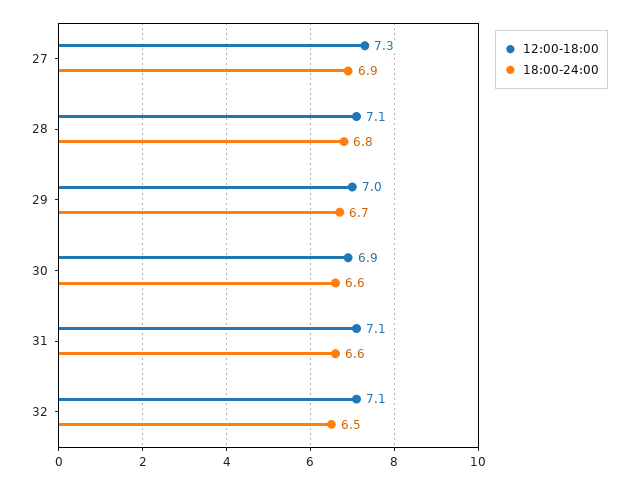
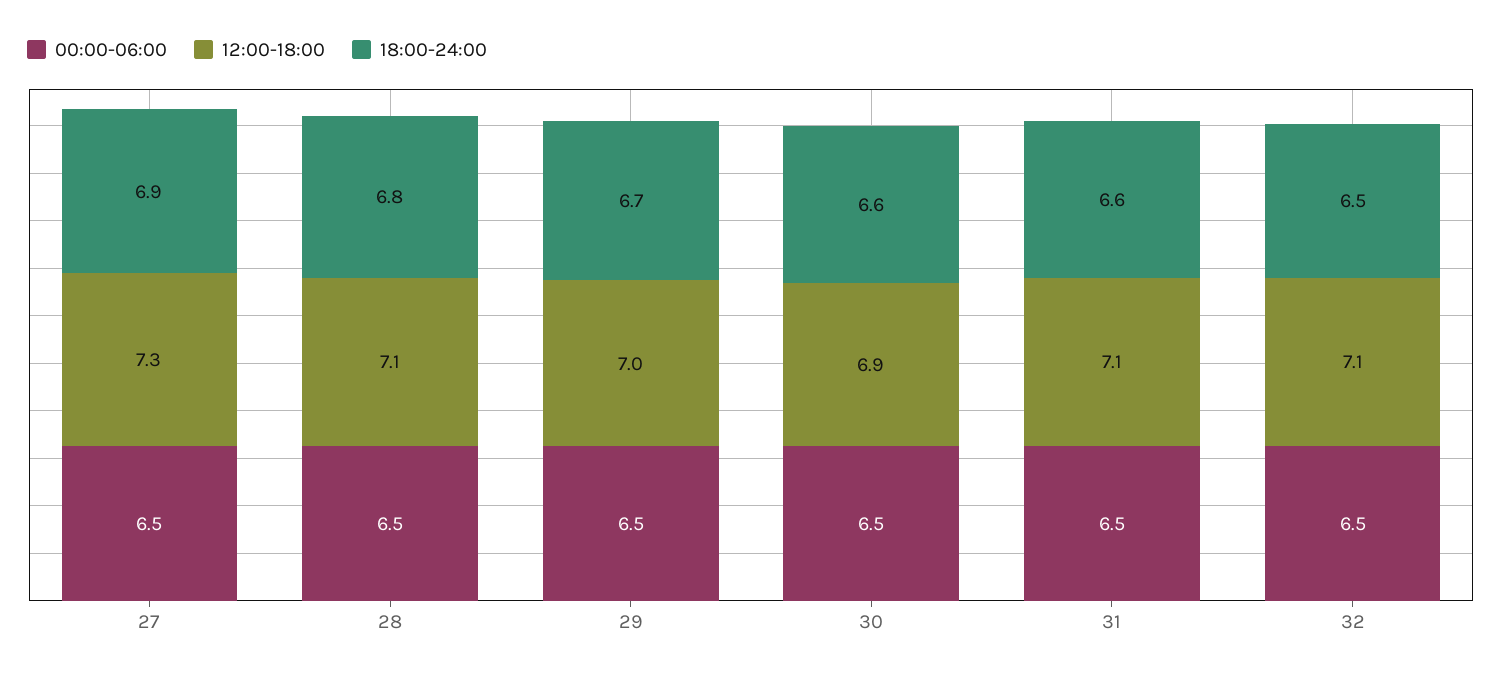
  {
    "12:00-18:00": {
      "27": 7.3,
      "28": 7.1,
      "29": 7,
      "30": 6.9,
      "31": 7.1,
      "32": 7.1
    },
    "18:00-24:00": {
      "27": 6.9,
      "28": 6.8,
      "29": 6.7,
      "30": 6.6,
      "31": 6.6,
      "32": 6.5
-   }
+   },
+   "00:00-06:00": {
+     "27": 6.5,
+     "28": 6.5,
+     "29": 6.5,
+     "30": 6.5,
+     "31": 6.5,
+     "32": 6.5
+   }
  }

